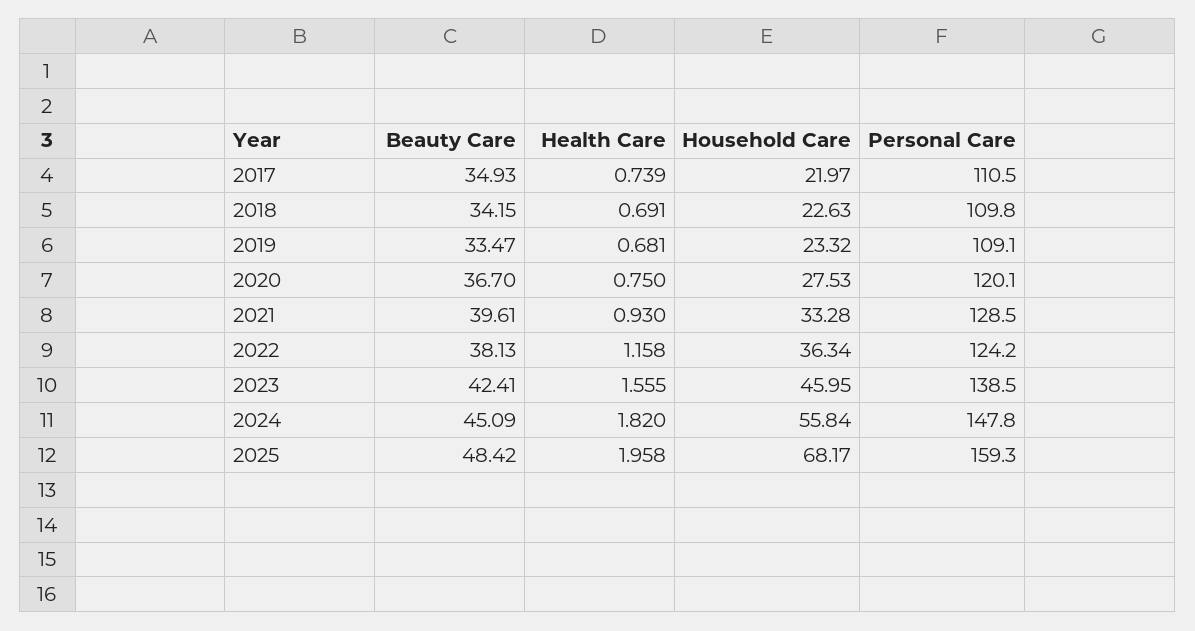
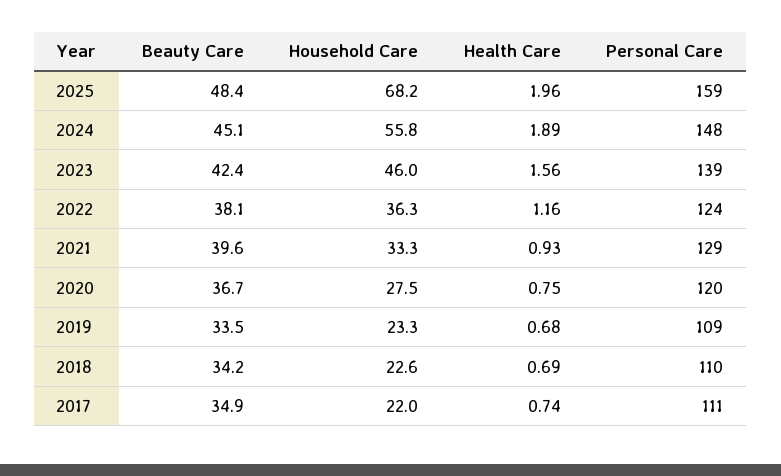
  {
    "Beauty Care": {
      "2017": 34.93,
      "2018": 34.15,
      "2019": 33.47,
      "2020": 36.7,
      "2021": 39.61,
      "2022": 38.13,
      "2023": 42.41,
      "2024": 45.09,
      "2025": 48.42
    },
    "Health Care": {
      "2017": 0.739,
      "2018": 0.691,
      "2019": 0.681,
      "2020": 0.75,
      "2021": 0.93,
      "2022": 1.158,
      "2023": 1.555,
-     "2024": 1.82,
+     "2024": 1.89,
      "2025": 1.958
    },
    "Household Care": {
      "2017": 21.97,
      "2018": 22.63,
      "2019": 23.32,
      "2020": 27.53,
      "2021": 33.28,
      "2022": 36.34,
      "2023": 45.95,
      "2024": 55.84,
      "2025": 68.17
    },
    "Personal Care": {
      "2017": 110.5,
      "2018": 109.8,
      "2019": 109.1,
      "2020": 120.1,
      "2021": 128.5,
      "2022": 124.2,
      "2023": 138.5,
      "2024": 147.8,
      "2025": 159.3
    }
  }

